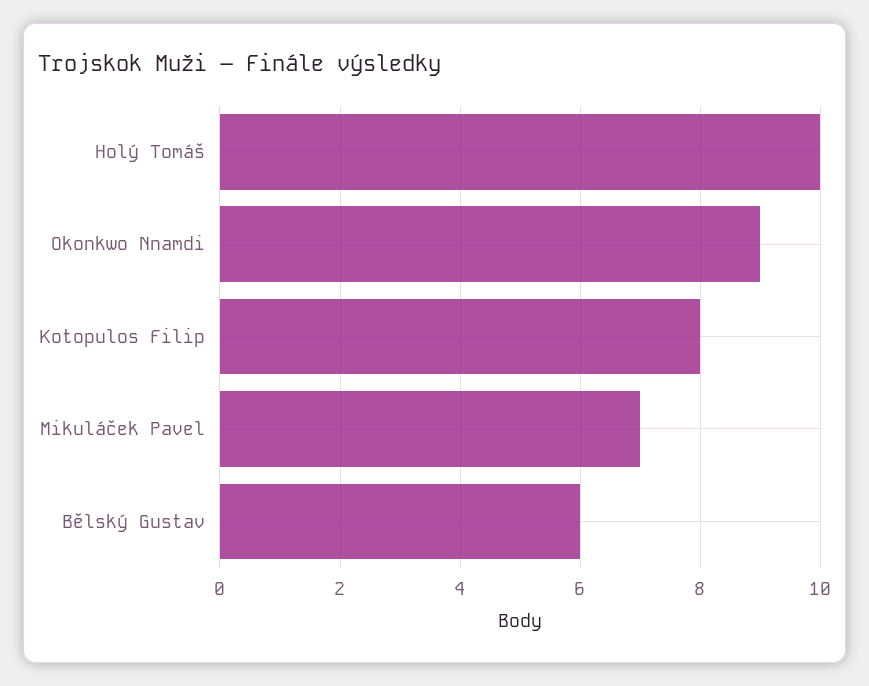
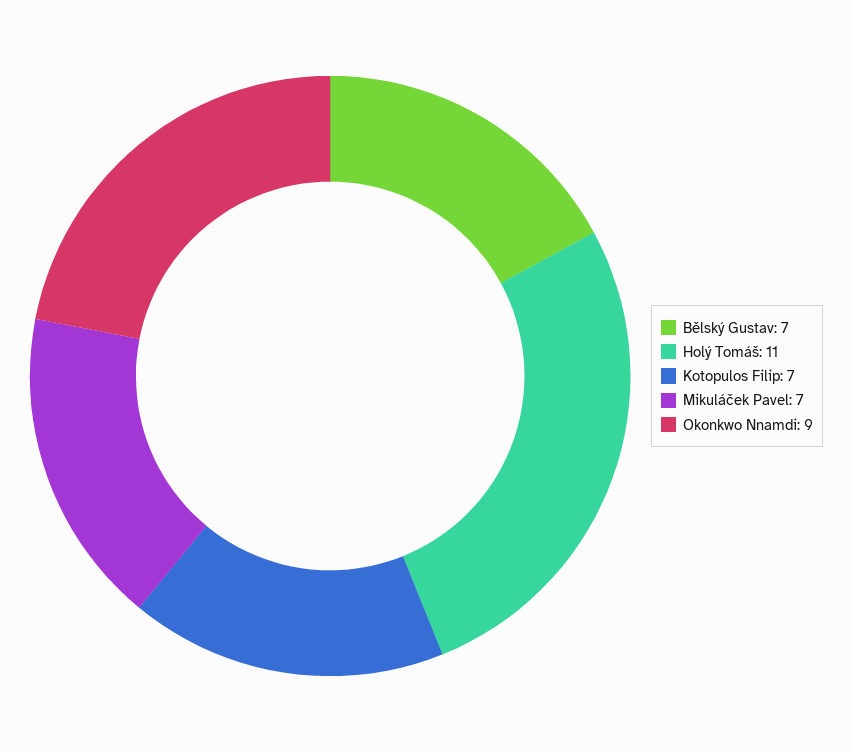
  {
-   "Holý Tomáš": 10,
+   "Holý Tomáš": 11,
    "Okonkwo Nnamdi": 9,
-   "Kotopulos Filip": 8,
+   "Kotopulos Filip": 7,
    "Mikuláček Pavel": 7,
-   "Bělský Gustav": 6
+   "Bělský Gustav": 7
  }

